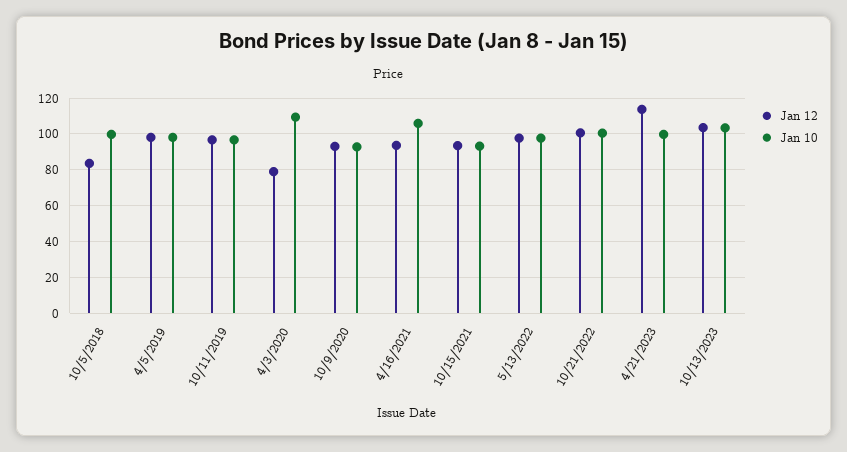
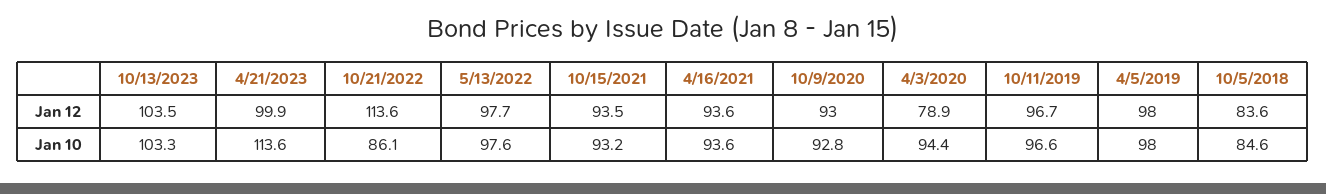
  {
    "Jan 12": {
      "10/5/2018": 83.6,
      "4/5/2019": 98,
      "10/11/2019": 96.7,
      "4/3/2020": 78.9,
      "10/9/2020": 93,
      "4/16/2021": 93.6,
      "10/15/2021": 93.5,
      "5/13/2022": 97.7,
-     "10/21/2022": 100,
+     "10/21/2022": 113.6,
-     "4/21/2023": 115,
+     "4/21/2023": 99.9,
      "10/13/2023": 103.5
    },
    "Jan 10": {
-     "10/5/2018": 100,
+     "10/5/2018": 84.6,
      "4/5/2019": 98,
      "10/11/2019": 96.6,
-     "4/3/2020": 110,
+     "4/3/2020": 94.4,
      "10/9/2020": 92.8,
-     "4/16/2021": 105,
+     "4/16/2021": 93.6,
      "10/15/2021": 93.2,
      "5/13/2022": 97.6,
-     "10/21/2022": 100,
+     "10/21/2022": 86.1,
-     "4/21/2023": 100,
+     "4/21/2023": 113.6,
      "10/13/2023": 103.3
    }
  }

